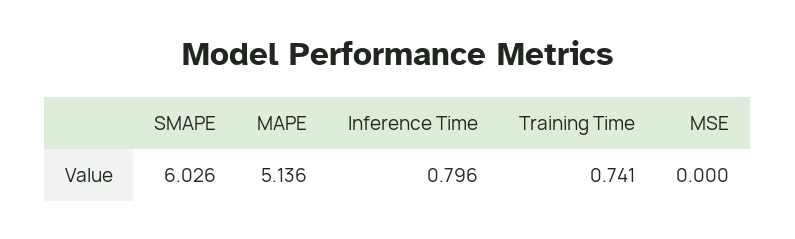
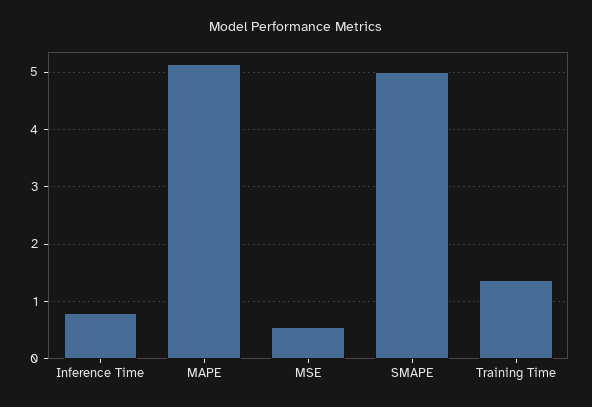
  {
-   "SMAPE": 6.026,
+   "SMAPE": 5,
    "MAPE": 5.136,
    "Inference Time": 0.796,
-   "Training Time": 0.741,
+   "Training Time": 1.4,
-   "MSE": 0
+   "MSE": 0.6
  }

